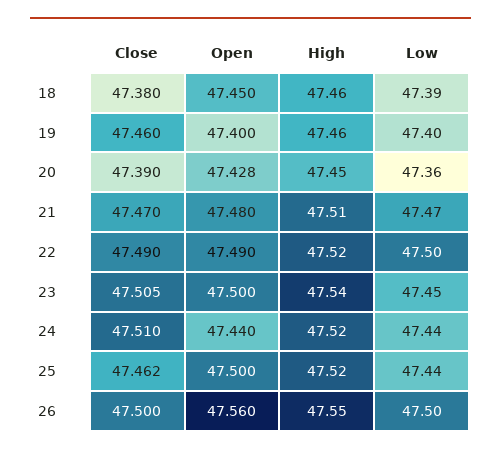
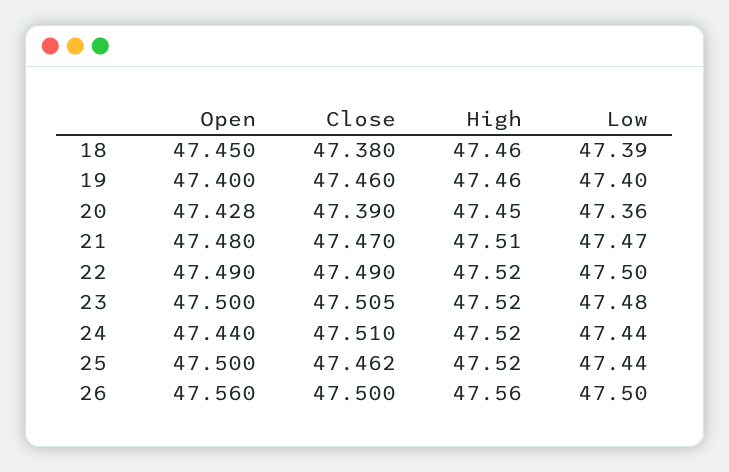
  {
    "Close": {
      "18": 47.38,
      "19": 47.46,
      "20": 47.39,
      "21": 47.47,
      "22": 47.49,
      "23": 47.505,
      "24": 47.51,
      "25": 47.462,
      "26": 47.5
    },
    "Open": {
      "18": 47.45,
      "19": 47.4,
      "20": 47.428,
      "21": 47.48,
      "22": 47.49,
      "23": 47.5,
      "24": 47.44,
      "25": 47.5,
      "26": 47.56
    },
    "High": {
      "18": 47.46,
      "19": 47.46,
      "20": 47.45,
      "21": 47.51,
      "22": 47.52,
-     "23": 47.54,
+     "23": 47.52,
      "24": 47.52,
      "25": 47.52,
-     "26": 47.55
+     "26": 47.56
    },
    "Low": {
      "18": 47.39,
      "19": 47.4,
      "20": 47.36,
      "21": 47.47,
      "22": 47.5,
-     "23": 47.45,
+     "23": 47.48,
      "24": 47.44,
      "25": 47.44,
      "26": 47.5
    }
  }

